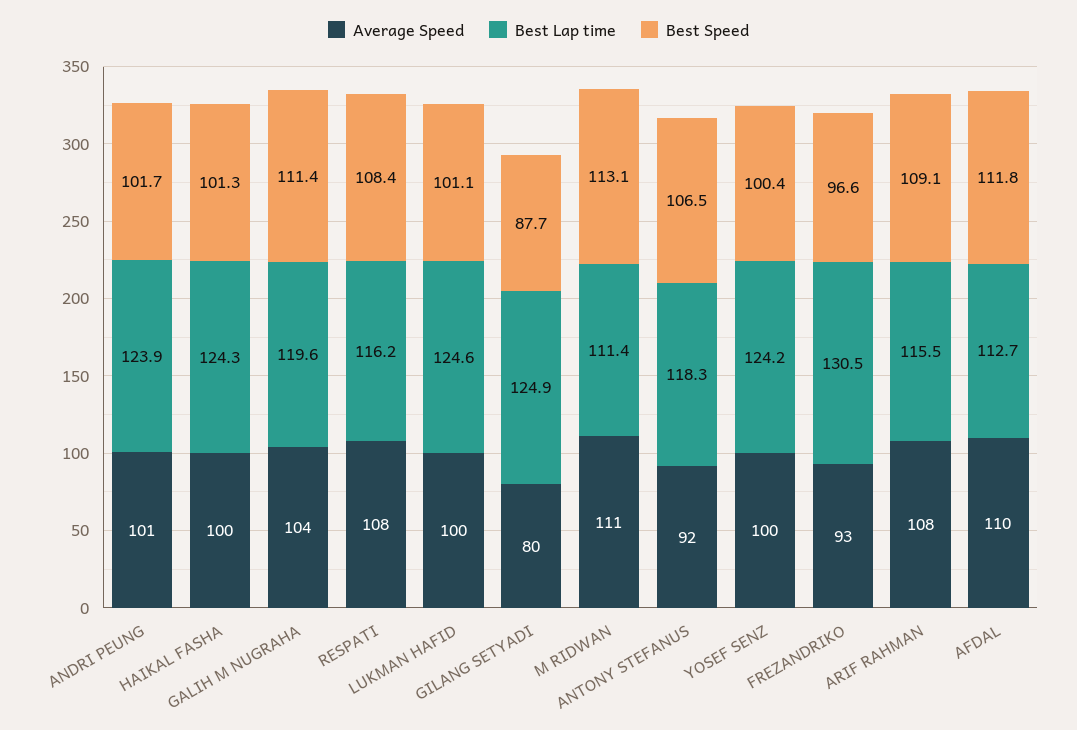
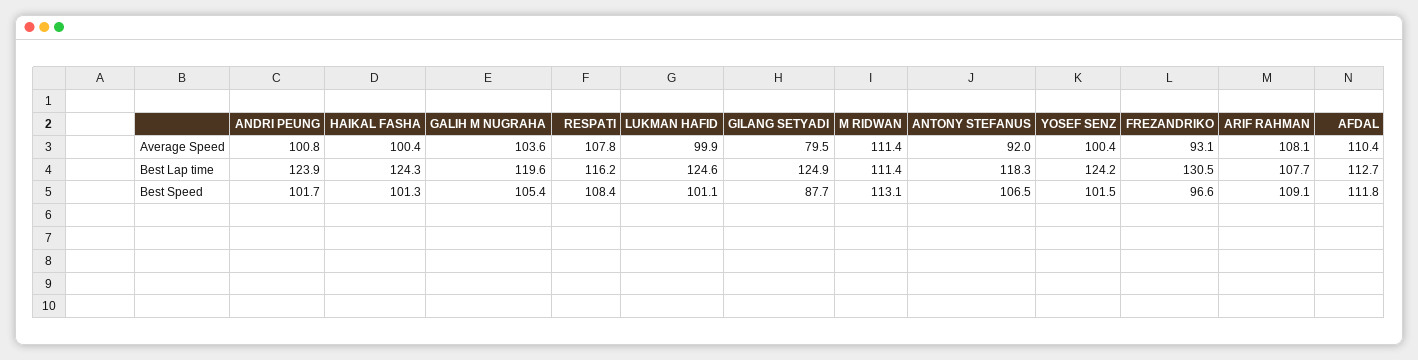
  {
    "Average Speed": {
      "ANDRI PEUNG": 100.8,
      "HAIKAL FASHA": 100.4,
      "GALIH M NUGRAHA": 103.6,
      "RESPATI": 107.8,
      "LUKMAN HAFID": 99.9,
      "GILANG SETYADI": 79.5,
      "M RIDWAN": 111.4,
      "ANTONY STEFANUS": 92,
      "YOSEF SENZ": 100.4,
      "FREZANDRIKO": 93.1,
      "ARIF RAHMAN": 108.1,
      "AFDAL": 110.4
    },
    "Best Lap time": {
      "ANDRI PEUNG": 123.9,
      "HAIKAL FASHA": 124.3,
      "GALIH M NUGRAHA": 119.6,
      "RESPATI": 116.2,
      "LUKMAN HAFID": 124.6,
      "GILANG SETYADI": 124.9,
      "M RIDWAN": 111.4,
      "ANTONY STEFANUS": 118.3,
      "YOSEF SENZ": 124.2,
      "FREZANDRIKO": 130.5,
-     "ARIF RAHMAN": 115.5,
+     "ARIF RAHMAN": 107.7,
      "AFDAL": 112.7
    },
    "Best Speed": {
      "ANDRI PEUNG": 101.7,
      "HAIKAL FASHA": 101.3,
-     "GALIH M NUGRAHA": 111.4,
+     "GALIH M NUGRAHA": 105.4,
      "RESPATI": 108.4,
      "LUKMAN HAFID": 101.1,
      "GILANG SETYADI": 87.7,
      "M RIDWAN": 113.1,
      "ANTONY STEFANUS": 106.5,
-     "YOSEF SENZ": 100.4,
+     "YOSEF SENZ": 101.5,
      "FREZANDRIKO": 96.6,
      "ARIF RAHMAN": 109.1,
      "AFDAL": 111.8
    }
  }

